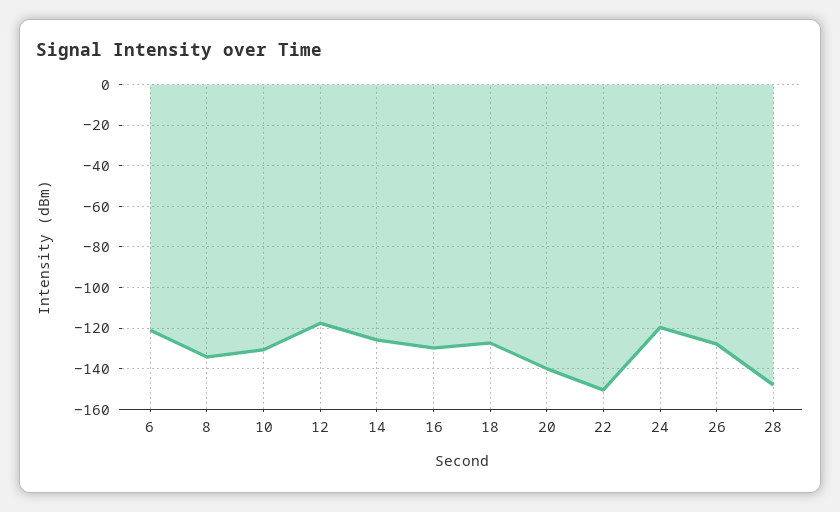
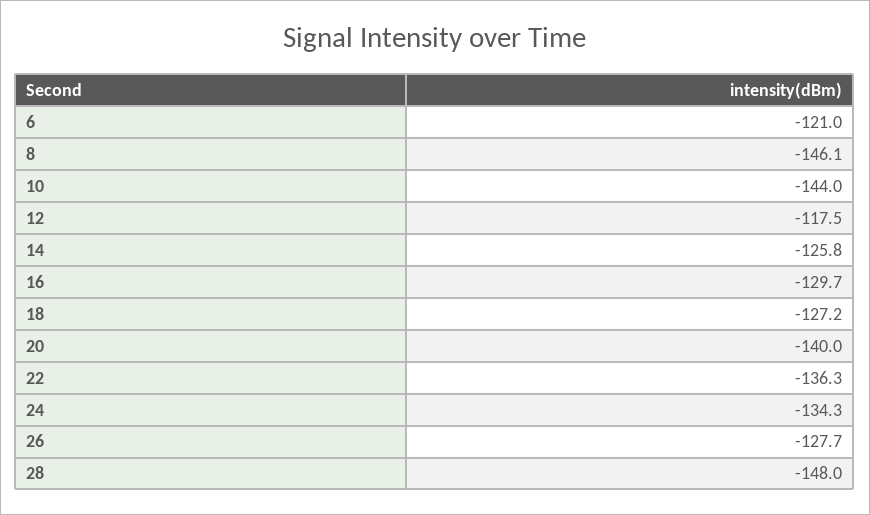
  {
    "6": -121,
-   "8": -135,
+   "8": -146.1,
-   "10": -130,
+   "10": -144,
    "12": -117.5,
    "14": -125.8,
    "16": -129.7,
    "18": -127.2,
    "20": -140,
-   "22": -150,
+   "22": -136.3,
-   "24": -120,
+   "24": -134.3,
    "26": -127.7,
    "28": -148
  }

